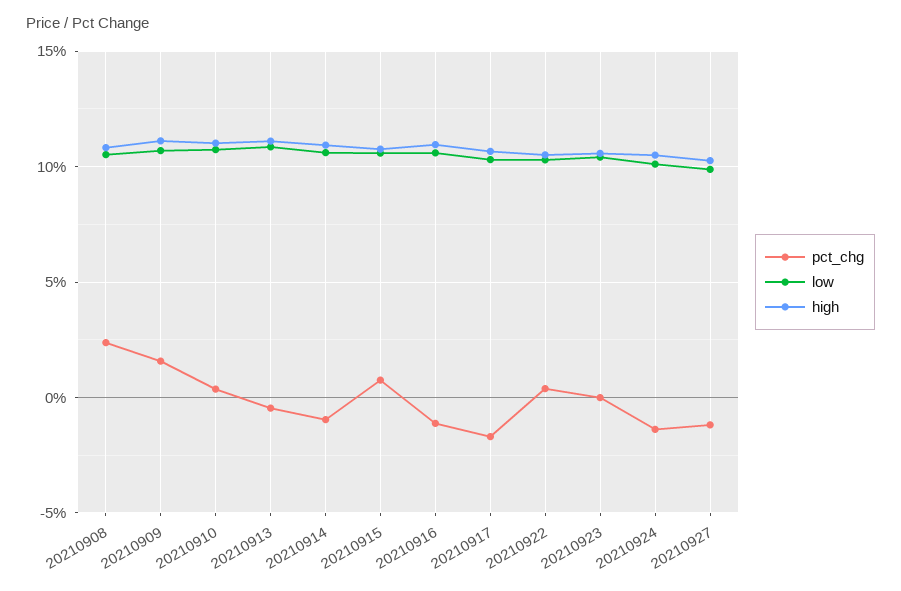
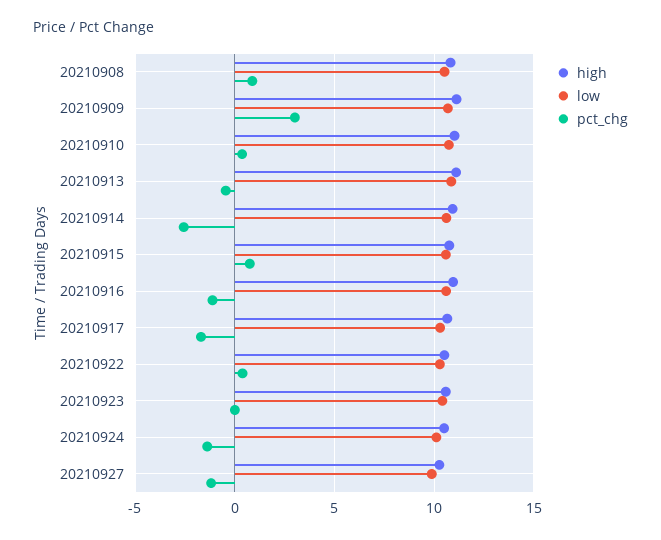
  {
    "pct_chg": {
-     "20210908": 2.5,
+     "20210908": 1,
-     "20210909": 1.5,
+     "20210909": 3,
      "20210910": 0.5,
      "20210913": -0.5,
-     "20210914": -1,
+     "20210914": -2.5,
      "20210915": 1,
      "20210916": -1,
      "20210917": -1.5,
      "20210922": 0.5,
      "20210923": 0,
      "20210924": -1.5,
      "20210927": -1
    },
    "low": {
      "20210908": 10.5,
      "20210909": 10.5,
      "20210910": 10.5,
      "20210913": 11,
      "20210914": 10.5,
      "20210915": 10.5,
      "20210916": 10.5,
      "20210917": 10.5,
      "20210922": 10.5,
      "20210923": 10.5,
      "20210924": 10,
      "20210927": 10
    },
    "high": {
      "20210908": 11,
      "20210909": 11,
      "20210910": 11,
      "20210913": 11,
      "20210914": 11,
      "20210915": 11,
      "20210916": 11,
      "20210917": 10.5,
      "20210922": 10.5,
      "20210923": 10.5,
      "20210924": 10.5,
      "20210927": 10.5
    }
  }

